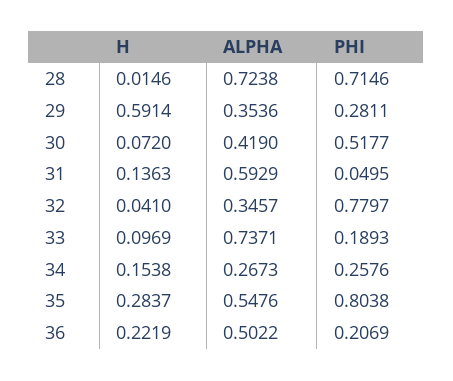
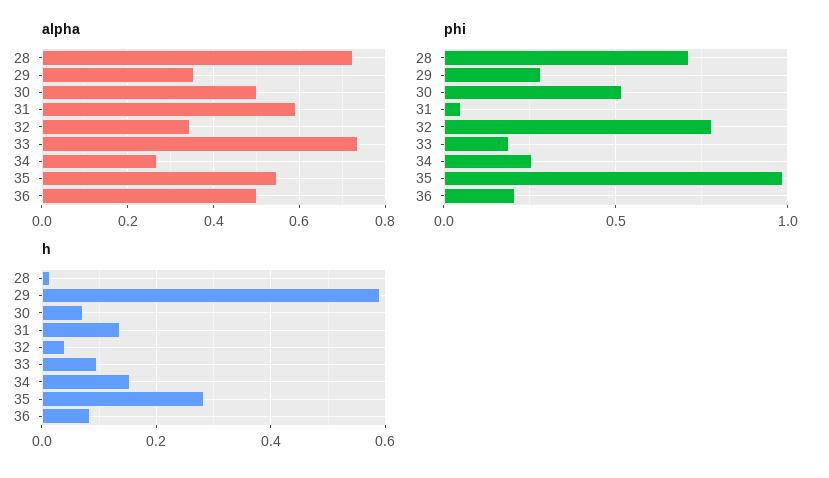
  {
    "H": {
      "28": 0.0146,
      "29": 0.5914,
      "30": 0.072,
      "31": 0.1363,
      "32": 0.041,
      "33": 0.0969,
      "34": 0.1538,
      "35": 0.2837,
-     "36": 0.2219
+     "36": 0.08
    },
    "ALPHA": {
      "28": 0.7238,
      "29": 0.3536,
-     "30": 0.419,
+     "30": 0.5,
      "31": 0.5929,
      "32": 0.3457,
      "33": 0.7371,
      "34": 0.2673,
      "35": 0.5476,
      "36": 0.5022
    },
    "PHI": {
      "28": 0.7146,
      "29": 0.2811,
      "30": 0.5177,
      "31": 0.0495,
      "32": 0.7797,
      "33": 0.1893,
      "34": 0.2576,
-     "35": 0.8038,
+     "35": 1,
      "36": 0.2069
    }
  }

